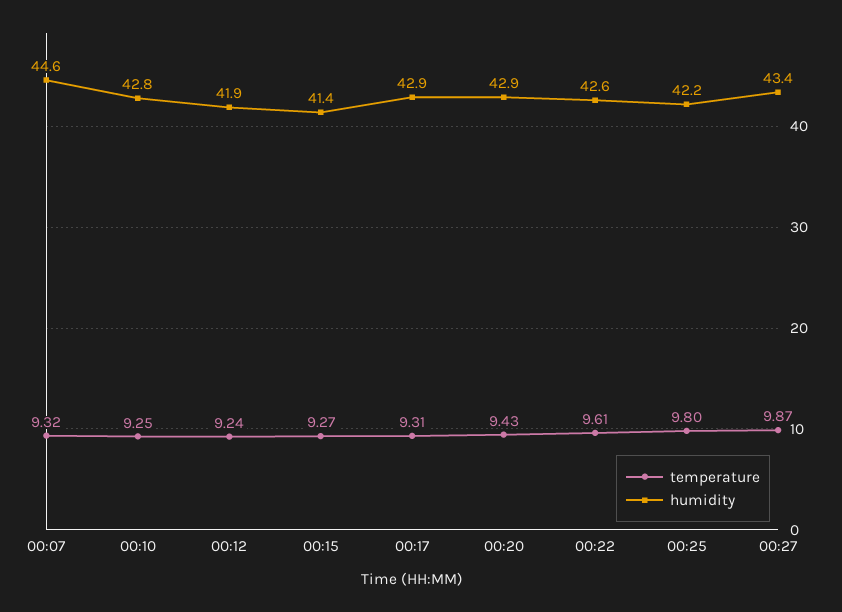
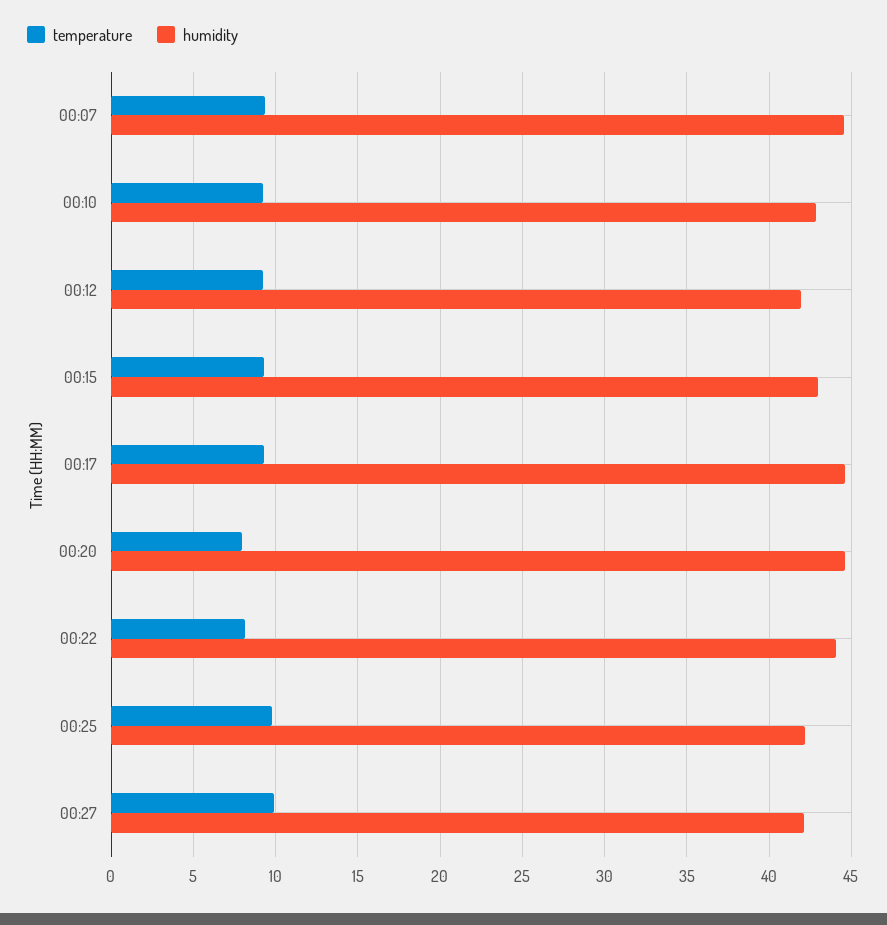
  {
    "temperature": {
      "00:07": 9.32,
      "00:10": 9.25,
      "00:12": 9.24,
      "00:15": 9.27,
      "00:17": 9.31,
-     "00:20": 9.43,
+     "00:20": 8,
-     "00:22": 9.61,
+     "00:22": 8,
      "00:25": 9.8,
      "00:27": 9.87
    },
    "humidity": {
      "00:07": 44.6,
      "00:10": 42.8,
      "00:12": 41.9,
-     "00:15": 41.4,
+     "00:15": 43,
-     "00:17": 42.9,
+     "00:17": 44.5,
-     "00:20": 42.9,
+     "00:20": 44.5,
-     "00:22": 42.6,
+     "00:22": 44,
      "00:25": 42.2,
-     "00:27": 43.4
+     "00:27": 42
    }
  }

